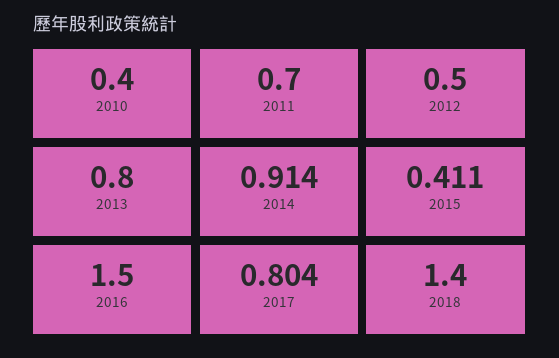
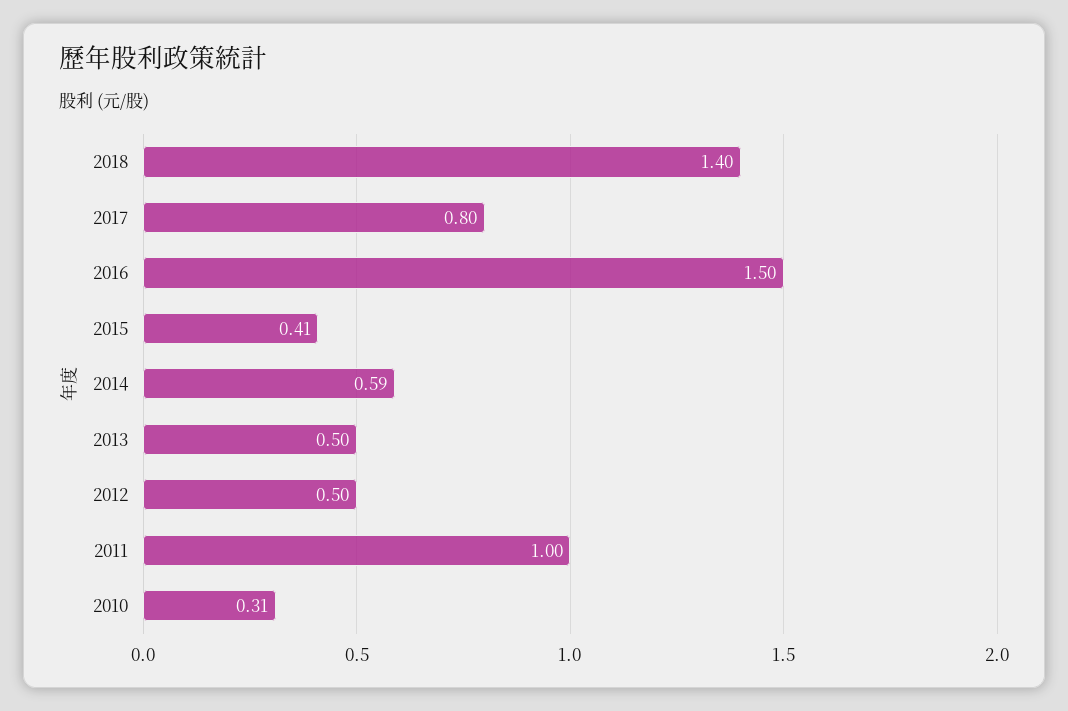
  {
-   "2010": 0.4,
+   "2010": 0.31,
-   "2011": 0.7,
+   "2011": 1,
    "2012": 0.5,
-   "2013": 0.8,
+   "2013": 0.5,
-   "2014": 0.914,
+   "2014": 0.59,
    "2015": 0.411,
    "2016": 1.5,
    "2017": 0.804,
    "2018": 1.4
  }

